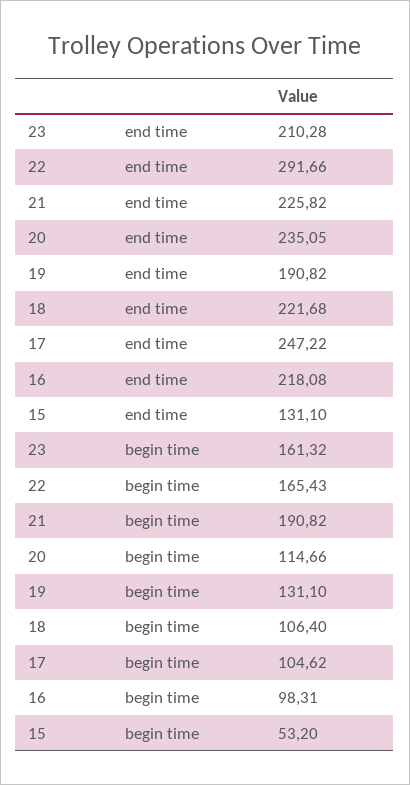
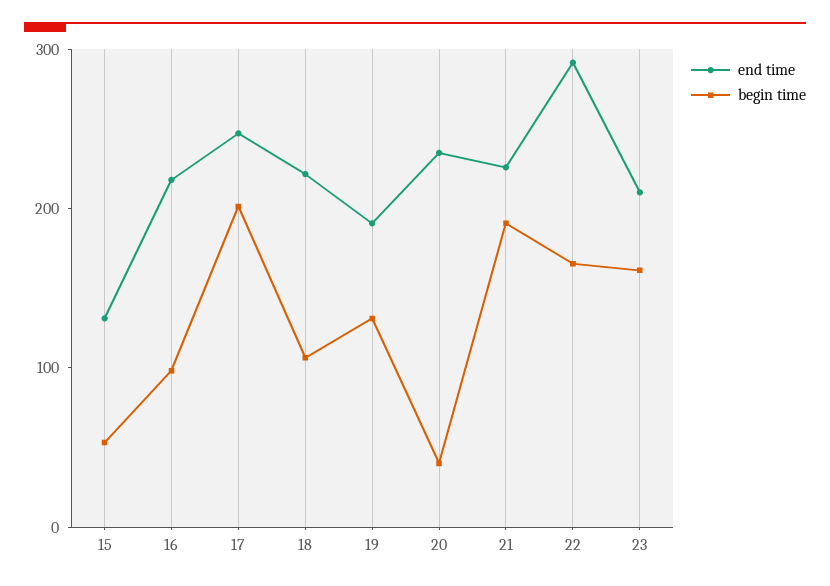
  {
    "end time": {
      "23": 210.28,
      "22": 291.66,
      "21": 225.82,
      "20": 235.05,
      "19": 190.82,
      "18": 221.68,
      "17": 247.22,
      "16": 218.08,
      "15": 131.1
    },
    "begin time": {
      "23": 161.32,
      "22": 165.43,
      "21": 190.82,
-     "20": 114.66,
+     "20": 40,
      "19": 131.1,
      "18": 106.4,
-     "17": 104.62,
+     "17": 200,
      "16": 98.31,
      "15": 53.2
    }
  }

